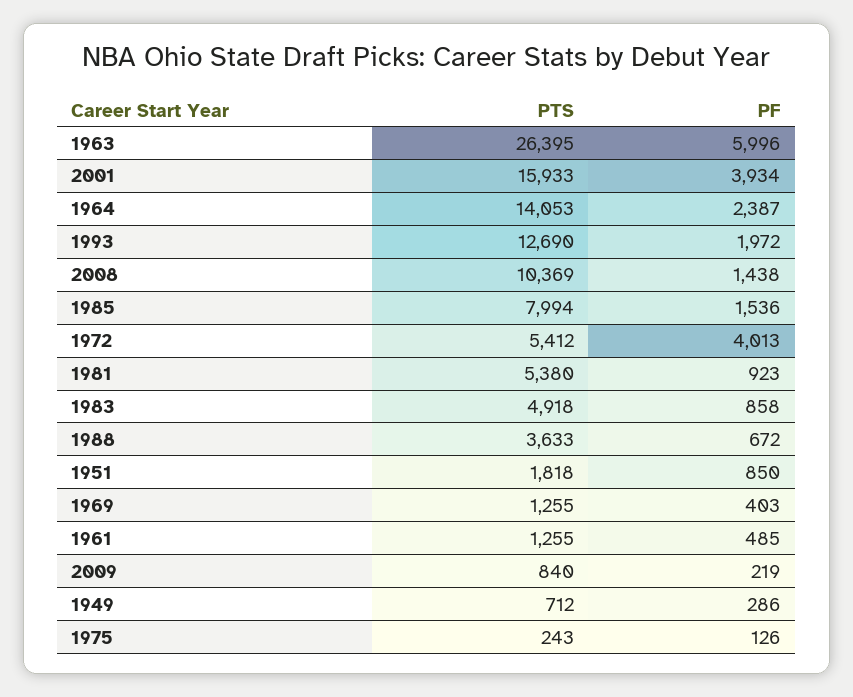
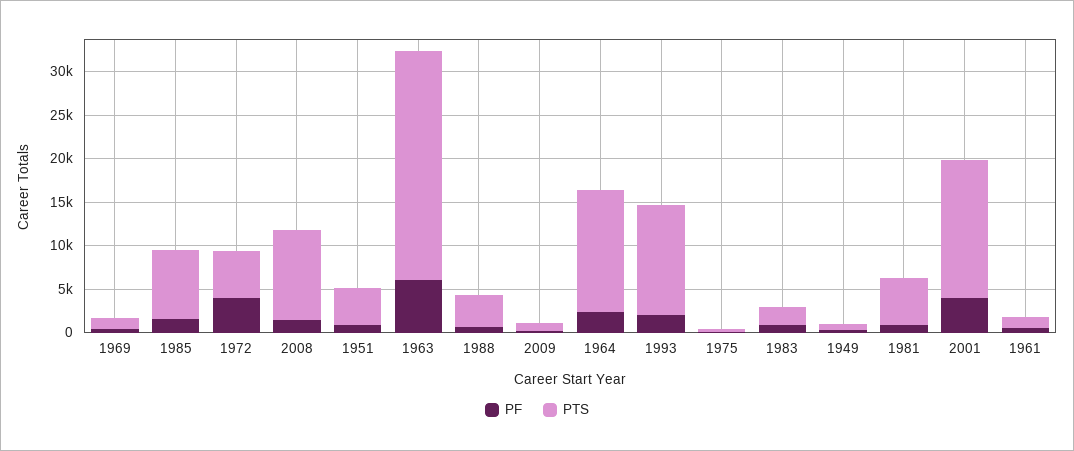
  {
    "PTS": {
      "1963": 26395,
      "2001": 15933,
      "1964": 14053,
      "1993": 12690,
      "2008": 10369,
      "1985": 7994,
      "1972": 5412,
      "1981": 5380,
-     "1983": 4918,
+     "1983": 2000,
      "1988": 3633,
-     "1951": 1818,
+     "1951": 4000,
      "1969": 1255,
      "1961": 1255,
      "2009": 840,
      "1949": 712,
      "1975": 243
    },
    "PF": {
      "1963": 5996,
      "2001": 3934,
      "1964": 2387,
      "1993": 1972,
      "2008": 1438,
      "1985": 1536,
      "1972": 4013,
      "1981": 923,
      "1983": 858,
      "1988": 672,
      "1951": 850,
      "1969": 403,
      "1961": 485,
      "2009": 219,
      "1949": 286,
      "1975": 126
    }
  }

